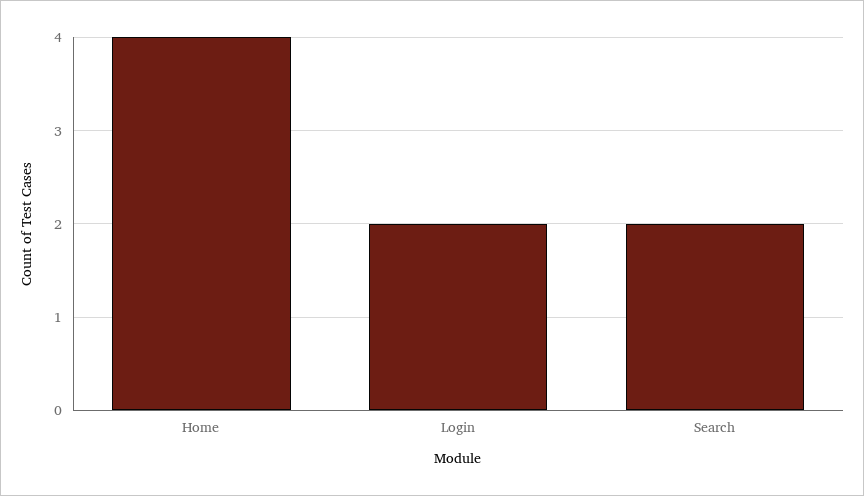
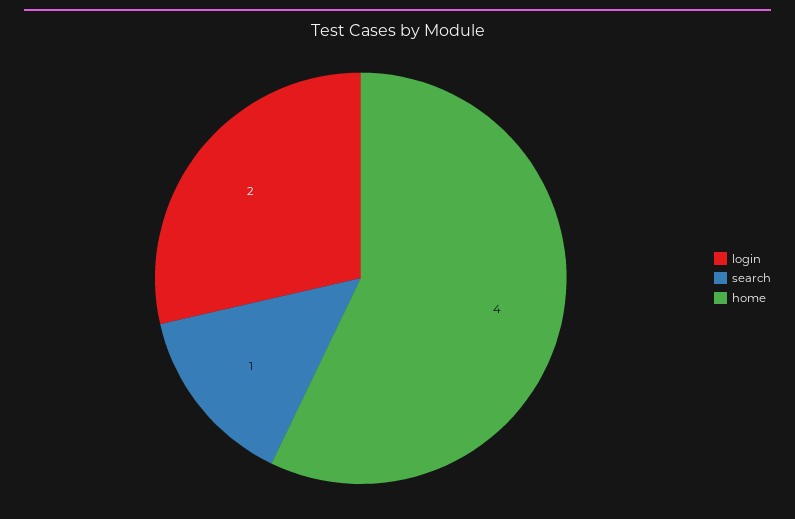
  {
    "Home": 4,
    "Login": 2,
-   "Search": 2
+   "Search": 1
  }

